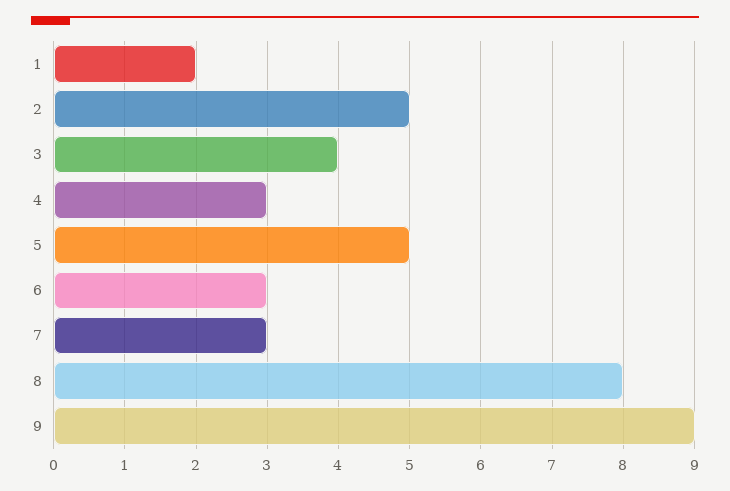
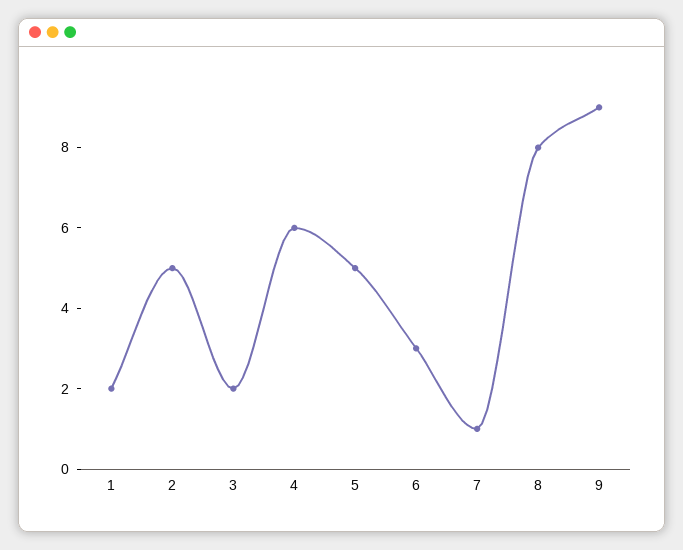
  {
    "1": 2,
    "2": 5,
-   "3": 4,
+   "3": 2,
-   "4": 3,
+   "4": 6,
    "5": 5,
    "6": 3,
-   "7": 3,
+   "7": 1,
    "8": 8,
    "9": 9
  }

